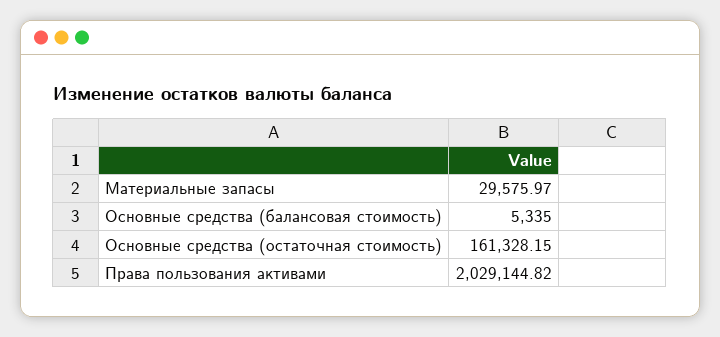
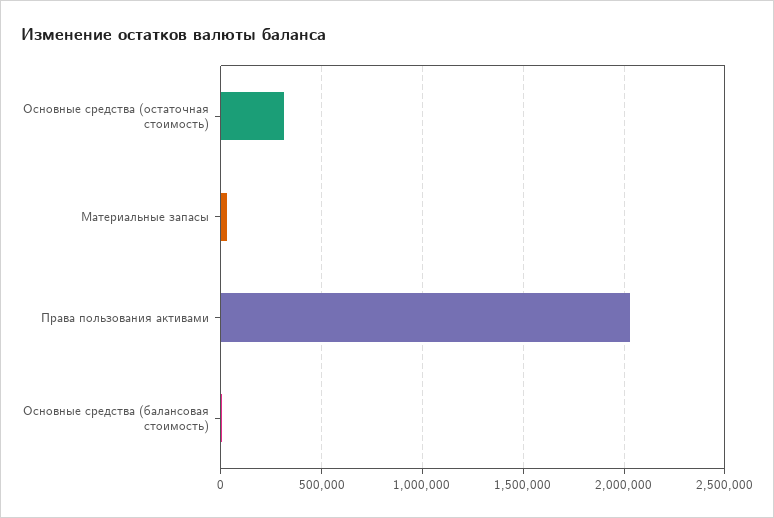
  {
    "Материальные запасы": 29575.97,
    "Основные средства (балансовая стоимость)": 5335,
-   "Основные средства (остаточная стоимость)": 161328.15,
+   "Основные средства (остаточная стоимость)": 300000,
    "Права пользования активами": 2029144.82
  }

